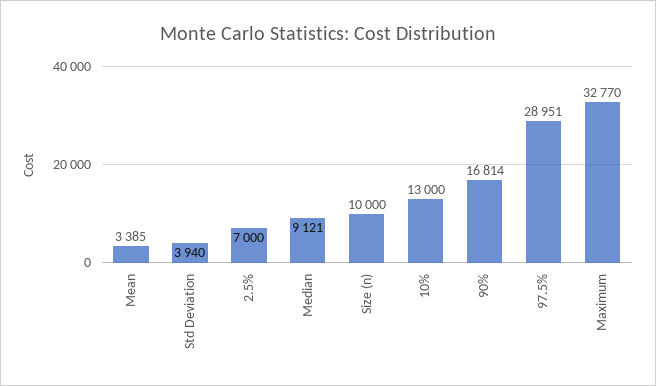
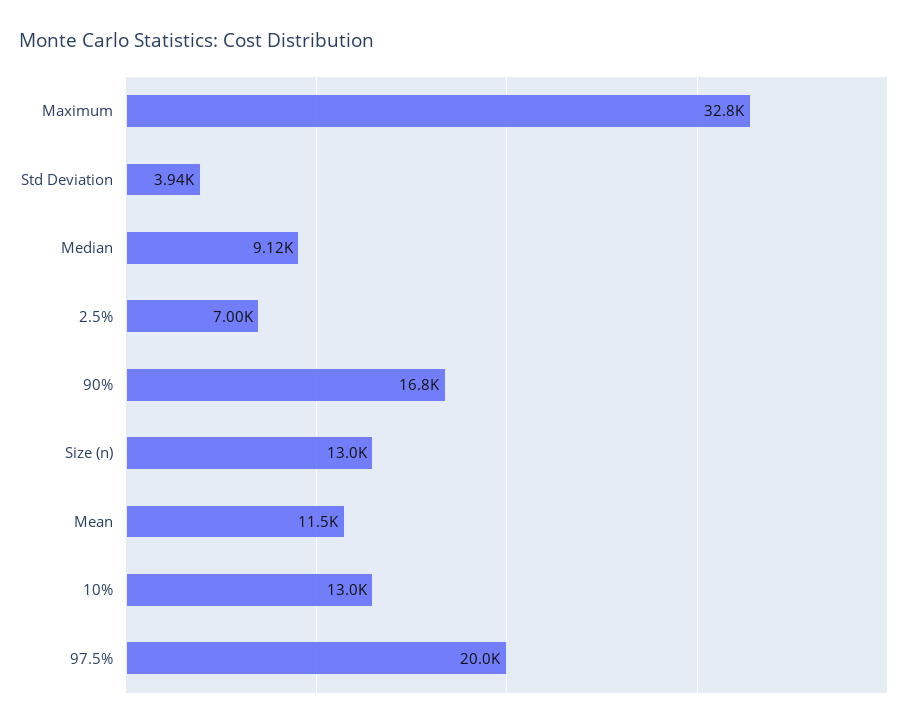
  {
-   "Mean": 3385,
+   "Mean": 11500,
    "Std Deviation": 3940,
    "2.5%": 7000,
    "Median": 9121,
-   "Size (n)": 10000,
+   "Size (n)": 13000,
    "10%": 13000,
    "90%": 16814,
-   "97.5%": 28951,
+   "97.5%": 20000,
    "Maximum": 32770
  }

